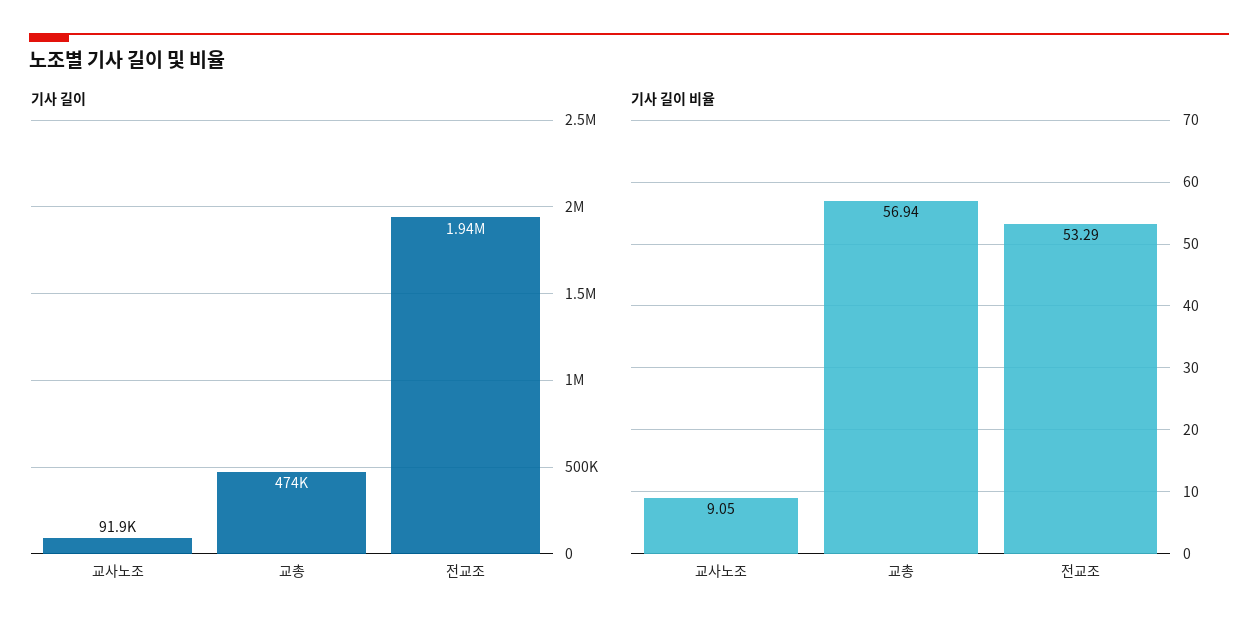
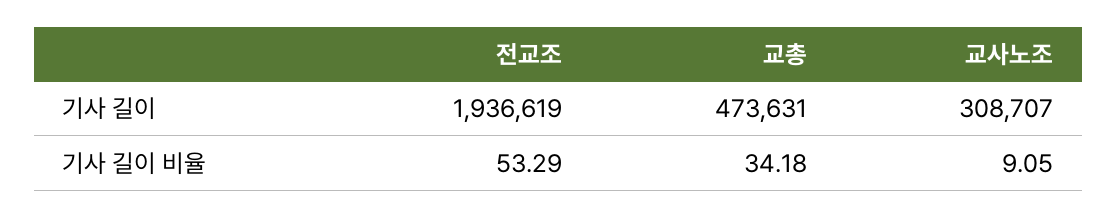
  {
    "기사 길이": {
-     "교사노조": 91900,
+     "교사노조": 308707,
      "교총": 473631,
      "전교조": 1936619
    },
    "기사 길이 비율": {
      "교사노조": 9.05,
-     "교총": 56.94,
+     "교총": 34.18,
      "전교조": 53.29
    }
  }

